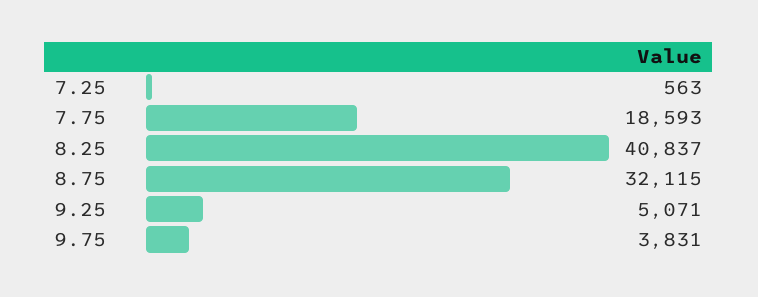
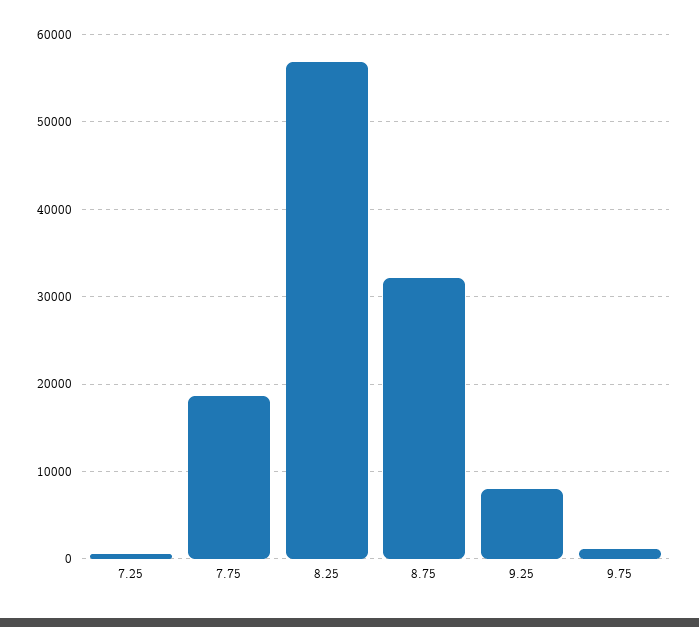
  {
    "7.25": 563,
    "7.75": 18593,
-   "8.25": 40837,
+   "8.25": 57000,
    "8.75": 32115,
-   "9.25": 5071,
+   "9.25": 8000,
-   "9.75": 3831
+   "9.75": 1000
  }

